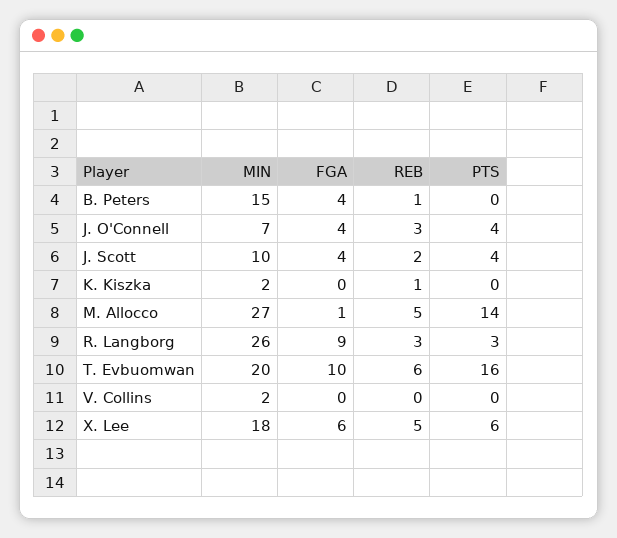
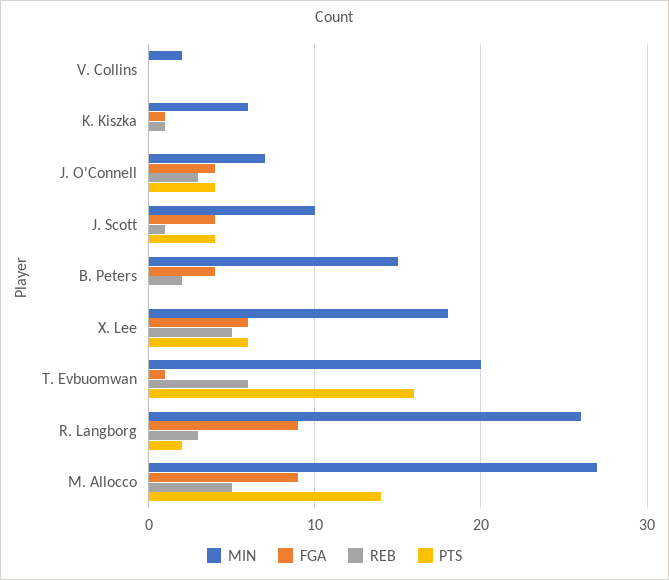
  {
    "MIN": {
      "B. Peters": 15,
      "J. O'Connell": 7,
      "J. Scott": 10,
-     "K. Kiszka": 2,
+     "K. Kiszka": 6,
      "M. Allocco": 27,
      "R. Langborg": 26,
      "T. Evbuomwan": 20,
      "V. Collins": 2,
      "X. Lee": 18
    },
    "FGA": {
      "B. Peters": 4,
      "J. O'Connell": 4,
      "J. Scott": 4,
-     "K. Kiszka": 0,
+     "K. Kiszka": 1,
-     "M. Allocco": 1,
+     "M. Allocco": 9,
      "R. Langborg": 9,
-     "T. Evbuomwan": 10,
+     "T. Evbuomwan": 1,
      "V. Collins": 0,
      "X. Lee": 6
    },
    "REB": {
-     "B. Peters": 1,
+     "B. Peters": 2,
      "J. O'Connell": 3,
-     "J. Scott": 2,
+     "J. Scott": 1,
      "K. Kiszka": 1,
      "M. Allocco": 5,
      "R. Langborg": 3,
      "T. Evbuomwan": 6,
      "V. Collins": 0,
      "X. Lee": 5
    },
    "PTS": {
      "B. Peters": 0,
      "J. O'Connell": 4,
      "J. Scott": 4,
      "K. Kiszka": 0,
      "M. Allocco": 14,
-     "R. Langborg": 3,
+     "R. Langborg": 2,
      "T. Evbuomwan": 16,
      "V. Collins": 0,
      "X. Lee": 6
    }
  }

